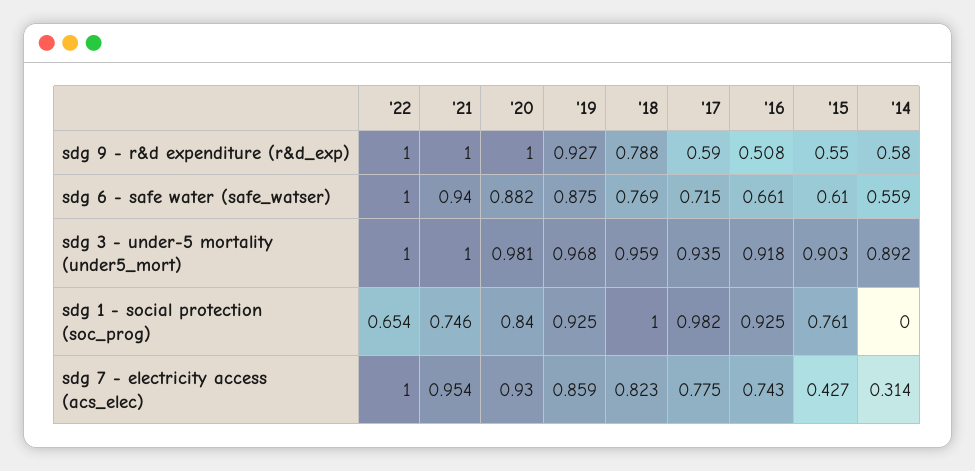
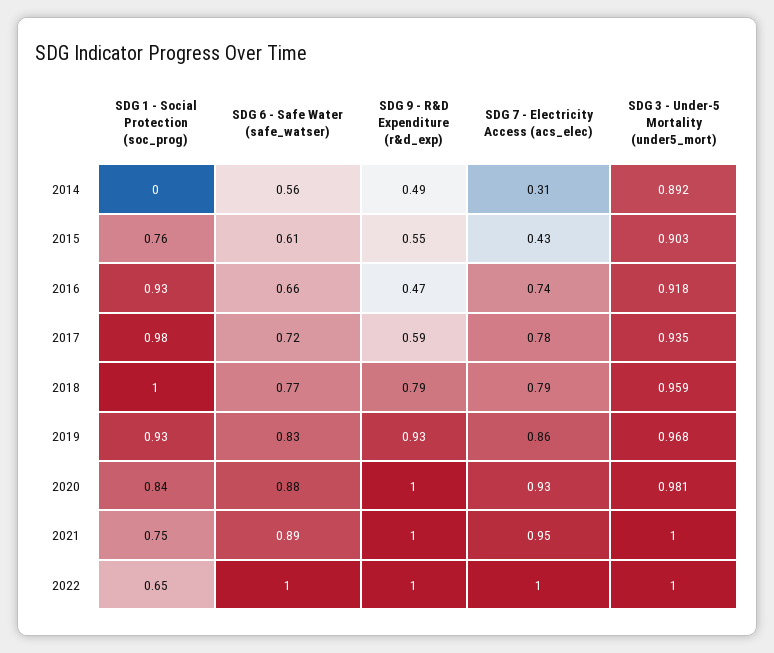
  {
    "'22": {
      "sdg 9 - r&d expenditure (r&d_exp)": 1,
      "sdg 6 - safe water (safe_watser)": 1,
      "sdg 3 - under-5 mortality (under5_mort)": 1,
      "sdg 1 - social protection (soc_prog)": 0.654,
      "sdg 7 - electricity access (acs_elec)": 1
    },
    "'21": {
      "sdg 9 - r&d expenditure (r&d_exp)": 1,
-     "sdg 6 - safe water (safe_watser)": 0.94,
+     "sdg 6 - safe water (safe_watser)": 0.89,
      "sdg 3 - under-5 mortality (under5_mort)": 1,
      "sdg 1 - social protection (soc_prog)": 0.746,
      "sdg 7 - electricity access (acs_elec)": 0.954
    },
    "'20": {
      "sdg 9 - r&d expenditure (r&d_exp)": 1,
      "sdg 6 - safe water (safe_watser)": 0.882,
      "sdg 3 - under-5 mortality (under5_mort)": 0.981,
      "sdg 1 - social protection (soc_prog)": 0.84,
      "sdg 7 - electricity access (acs_elec)": 0.93
    },
    "'19": {
      "sdg 9 - r&d expenditure (r&d_exp)": 0.927,
-     "sdg 6 - safe water (safe_watser)": 0.875,
+     "sdg 6 - safe water (safe_watser)": 0.83,
      "sdg 3 - under-5 mortality (under5_mort)": 0.968,
      "sdg 1 - social protection (soc_prog)": 0.925,
      "sdg 7 - electricity access (acs_elec)": 0.859
    },
    "'18": {
      "sdg 9 - r&d expenditure (r&d_exp)": 0.788,
      "sdg 6 - safe water (safe_watser)": 0.769,
      "sdg 3 - under-5 mortality (under5_mort)": 0.959,
      "sdg 1 - social protection (soc_prog)": 1,
-     "sdg 7 - electricity access (acs_elec)": 0.823
+     "sdg 7 - electricity access (acs_elec)": 0.79
    },
    "'17": {
      "sdg 9 - r&d expenditure (r&d_exp)": 0.59,
      "sdg 6 - safe water (safe_watser)": 0.715,
      "sdg 3 - under-5 mortality (under5_mort)": 0.935,
      "sdg 1 - social protection (soc_prog)": 0.982,
      "sdg 7 - electricity access (acs_elec)": 0.775
    },
    "'16": {
-     "sdg 9 - r&d expenditure (r&d_exp)": 0.508,
+     "sdg 9 - r&d expenditure (r&d_exp)": 0.47,
      "sdg 6 - safe water (safe_watser)": 0.661,
      "sdg 3 - under-5 mortality (under5_mort)": 0.918,
      "sdg 1 - social protection (soc_prog)": 0.925,
      "sdg 7 - electricity access (acs_elec)": 0.743
    },
    "'15": {
      "sdg 9 - r&d expenditure (r&d_exp)": 0.55,
      "sdg 6 - safe water (safe_watser)": 0.61,
      "sdg 3 - under-5 mortality (under5_mort)": 0.903,
      "sdg 1 - social protection (soc_prog)": 0.761,
      "sdg 7 - electricity access (acs_elec)": 0.427
    },
    "'14": {
-     "sdg 9 - r&d expenditure (r&d_exp)": 0.58,
+     "sdg 9 - r&d expenditure (r&d_exp)": 0.49,
      "sdg 6 - safe water (safe_watser)": 0.559,
      "sdg 3 - under-5 mortality (under5_mort)": 0.892,
      "sdg 1 - social protection (soc_prog)": 0,
      "sdg 7 - electricity access (acs_elec)": 0.314
    }
  }

